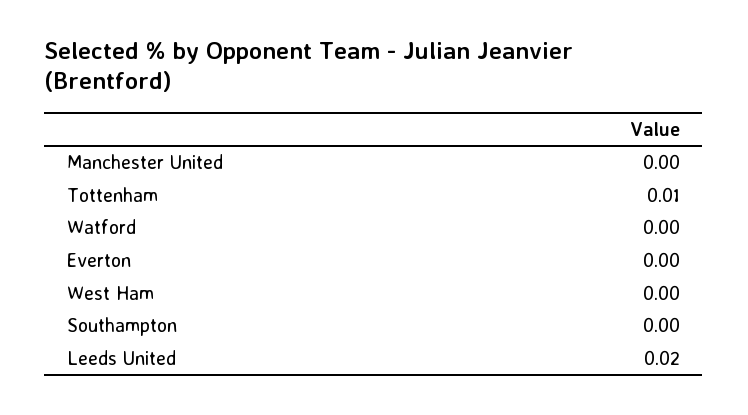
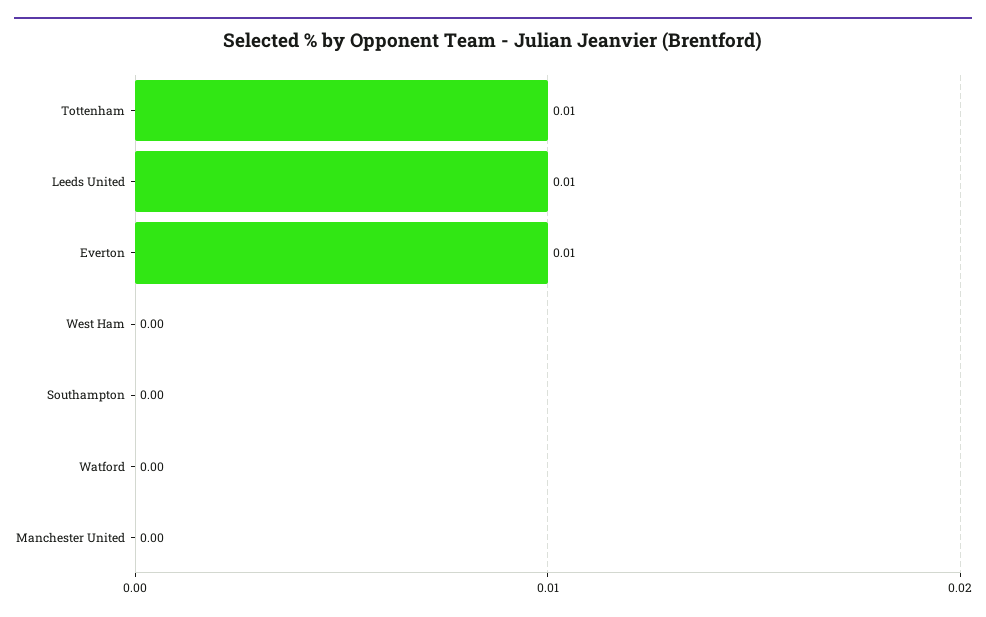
  {
    "Manchester United": 0,
    "Tottenham": 0.01,
    "Watford": 0,
-   "Everton": 0,
+   "Everton": 0.01,
    "West Ham": 0,
    "Southampton": 0,
-   "Leeds United": 0.02
+   "Leeds United": 0.01
  }

